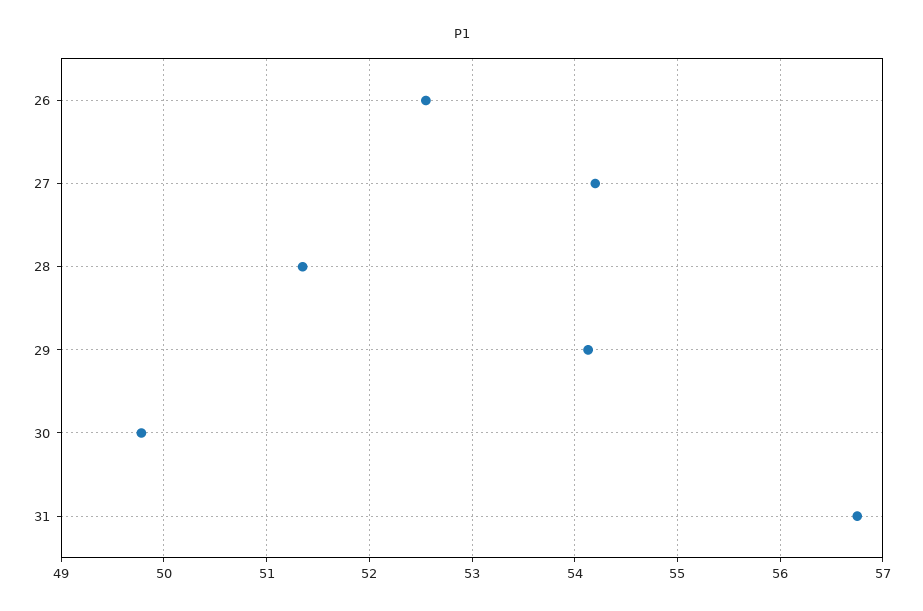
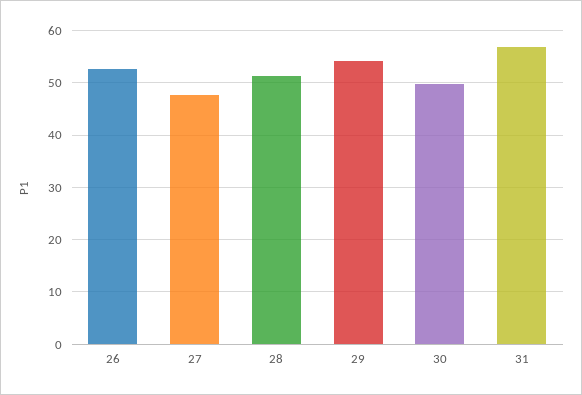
  {
    "26": 52.6,
-   "27": 54.2,
+   "27": 48,
    "28": 51.4,
    "29": 54.1,
    "30": 49.8,
    "31": 56.8
  }

